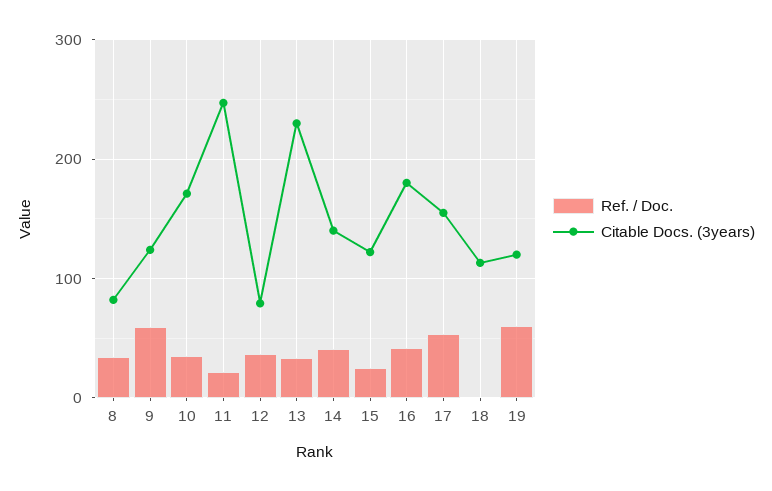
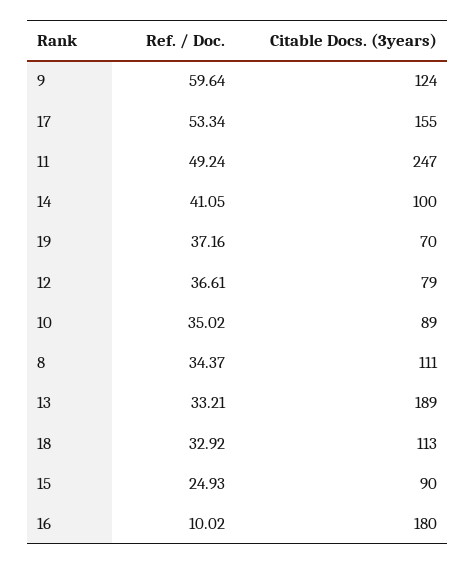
  {
    "Ref. / Doc.": {
      "8": 34.37,
      "9": 59.64,
      "10": 35.02,
-     "11": 20,
+     "11": 49.24,
      "12": 36.61,
      "13": 33.21,
      "14": 41.05,
      "15": 24.93,
-     "16": 40,
+     "16": 10.02,
      "17": 53.34,
-     "18": 0,
+     "18": 32.92,
-     "19": 60
+     "19": 37.16
    },
    "Citable Docs. (3years)": {
-     "8": 80,
+     "8": 111,
      "9": 124,
-     "10": 170,
+     "10": 89,
      "11": 247,
      "12": 79,
-     "13": 230,
+     "13": 189,
-     "14": 140,
+     "14": 100,
-     "15": 120,
+     "15": 90,
      "16": 180,
      "17": 155,
      "18": 113,
-     "19": 120
+     "19": 70
    }
  }

